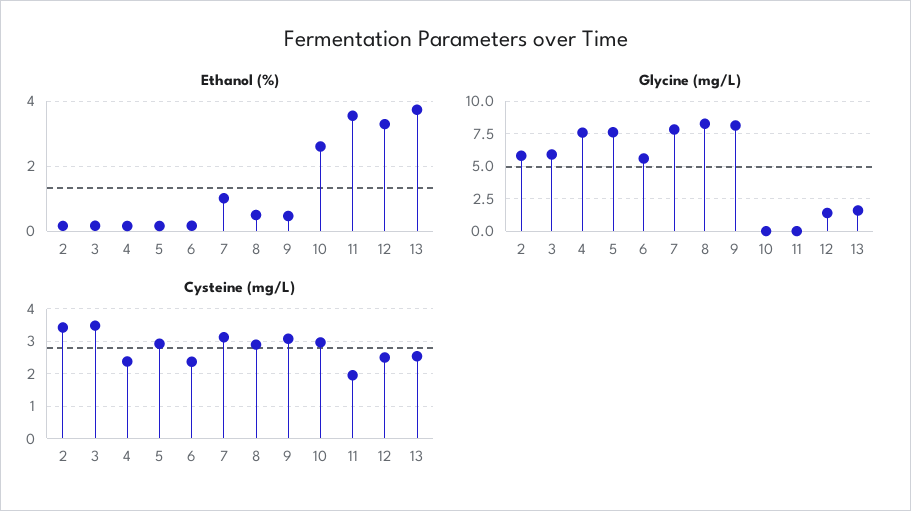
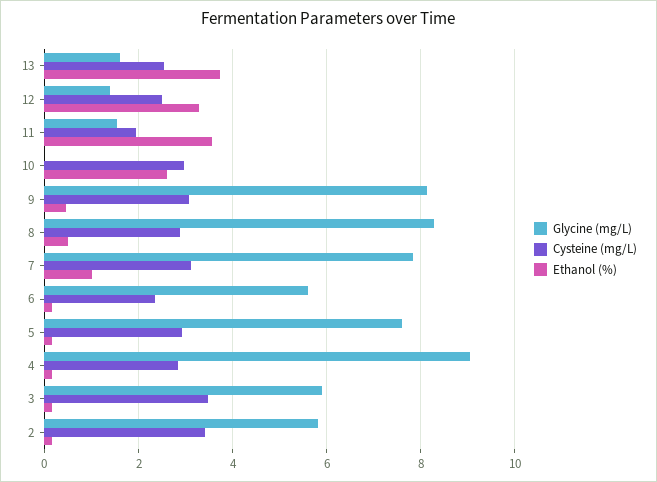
  {
    "Ethanol (%)": {
      "2": 0.2,
      "3": 0.2,
      "4": 0.2,
      "5": 0.2,
      "6": 0.2,
      "7": 1,
      "8": 0.6,
      "9": 0.4,
      "10": 2.6,
      "11": 3.6,
      "12": 3.2,
      "13": 3.8
    },
    "Glycine (mg/L)": {
      "2": 5.8,
      "3": 5.8,
-     "4": 7.5,
+     "4": 9,
      "5": 7.6,
      "6": 5.6,
      "7": 7.8,
      "8": 8.2,
      "9": 8.2,
      "10": 0,
-     "11": 0,
+     "11": 1.6,
      "12": 1.4,
      "13": 1.6
    },
    "Cysteine (mg/L)": {
      "2": 3.4,
      "3": 3.4,
-     "4": 2.4,
+     "4": 2.8,
      "5": 3,
      "6": 2.4,
      "7": 3.2,
      "8": 2.8,
      "9": 3,
      "10": 3,
      "11": 2,
      "12": 2.4,
      "13": 2.6
    }
  }

